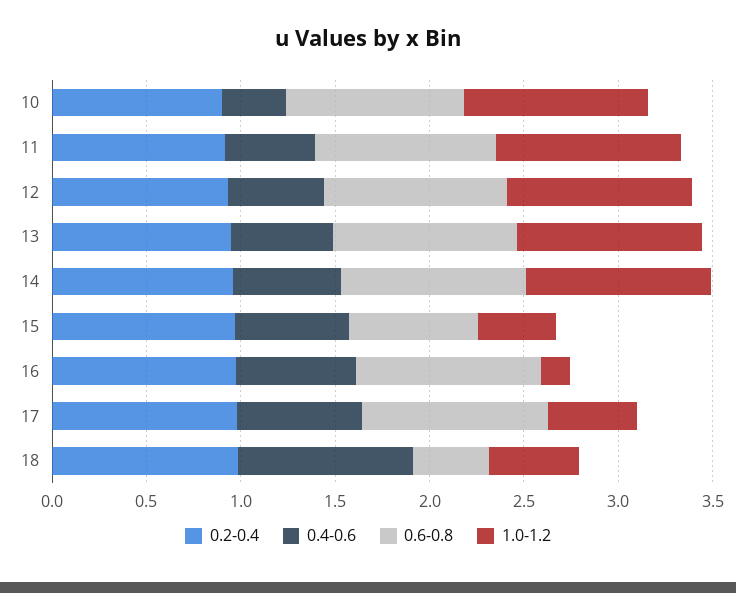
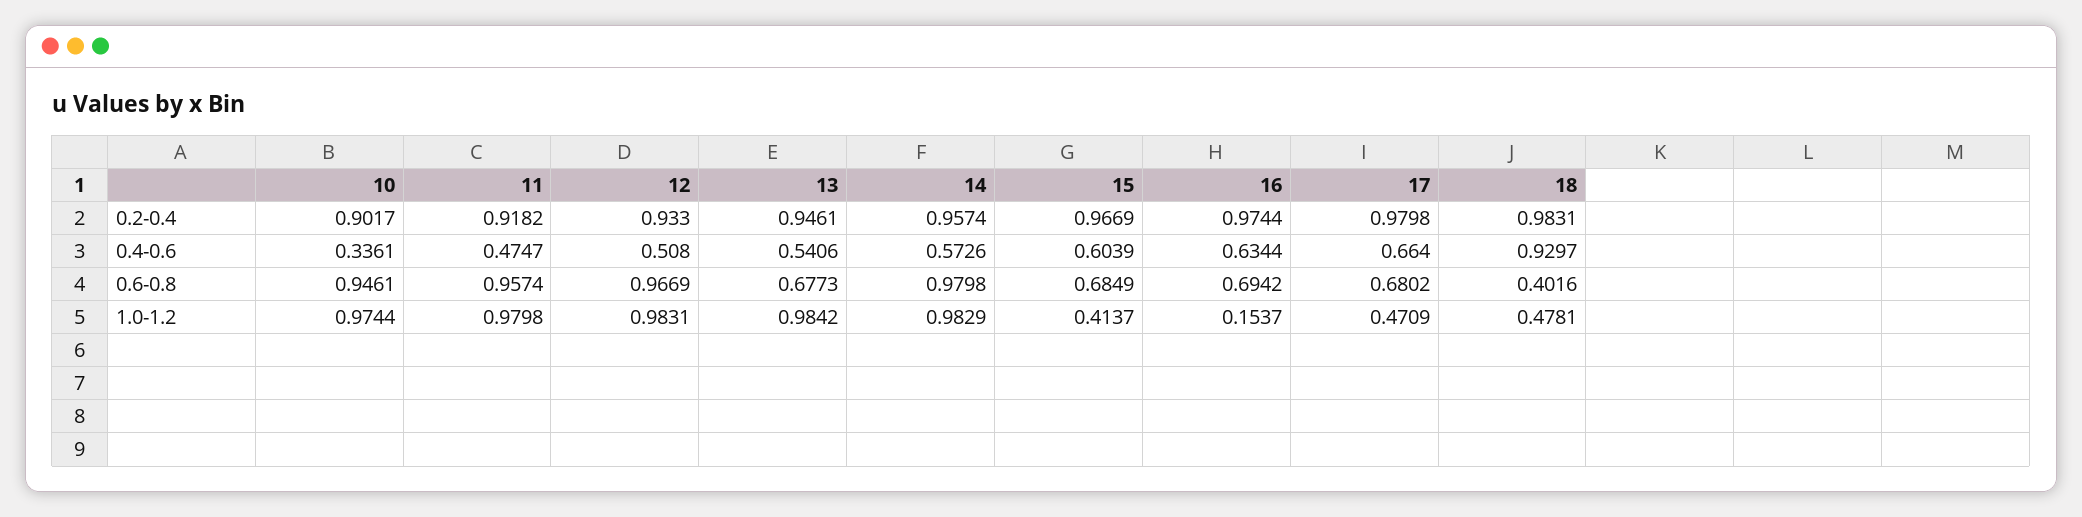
  {
    "0.2-0.4": {
      "10": 0.9017,
      "11": 0.9182,
      "12": 0.933,
      "13": 0.9461,
      "14": 0.9574,
      "15": 0.9669,
      "16": 0.9744,
      "17": 0.9798,
      "18": 0.9831
    },
    "0.4-0.6": {
      "10": 0.3361,
      "11": 0.4747,
      "12": 0.508,
      "13": 0.5406,
      "14": 0.5726,
      "15": 0.6039,
      "16": 0.6344,
      "17": 0.664,
      "18": 0.9297
    },
    "0.6-0.8": {
      "10": 0.9461,
      "11": 0.9574,
      "12": 0.9669,
-     "13": 1,
+     "13": 0.6773,
      "14": 0.9798,
      "15": 0.6849,
-     "16": 1,
+     "16": 0.6942,
-     "17": 1,
+     "17": 0.6802,
      "18": 0.4016
    },
    "1.0-1.2": {
      "10": 0.9744,
      "11": 0.9798,
      "12": 0.9831,
      "13": 0.9842,
      "14": 0.9829,
      "15": 0.4137,
      "16": 0.1537,
      "17": 0.4709,
      "18": 0.4781
    }
  }

